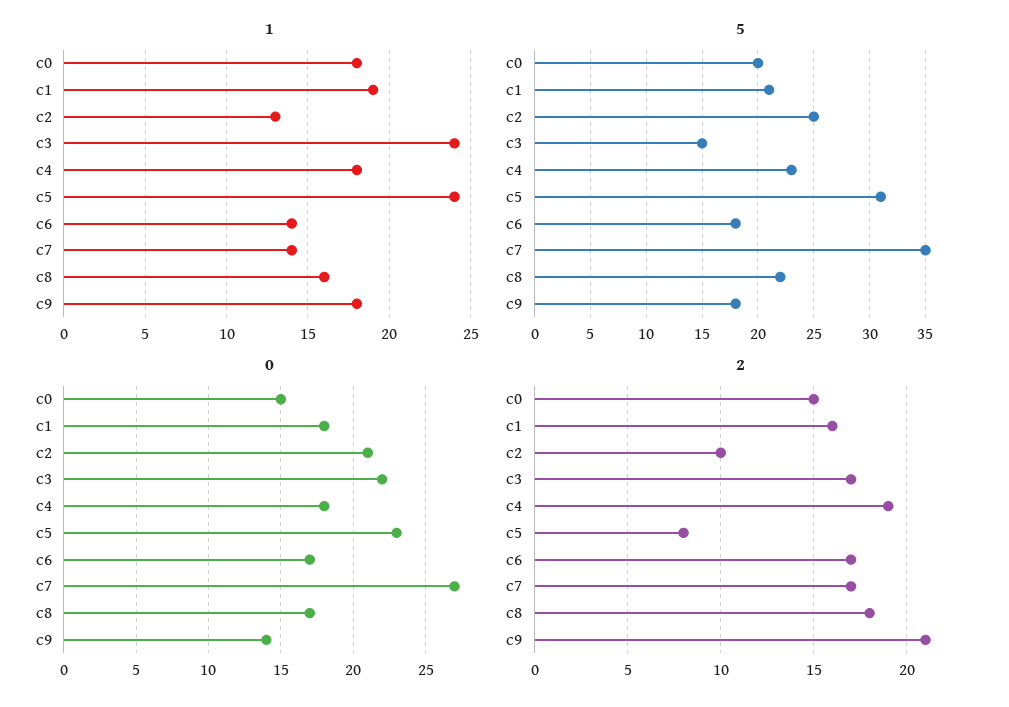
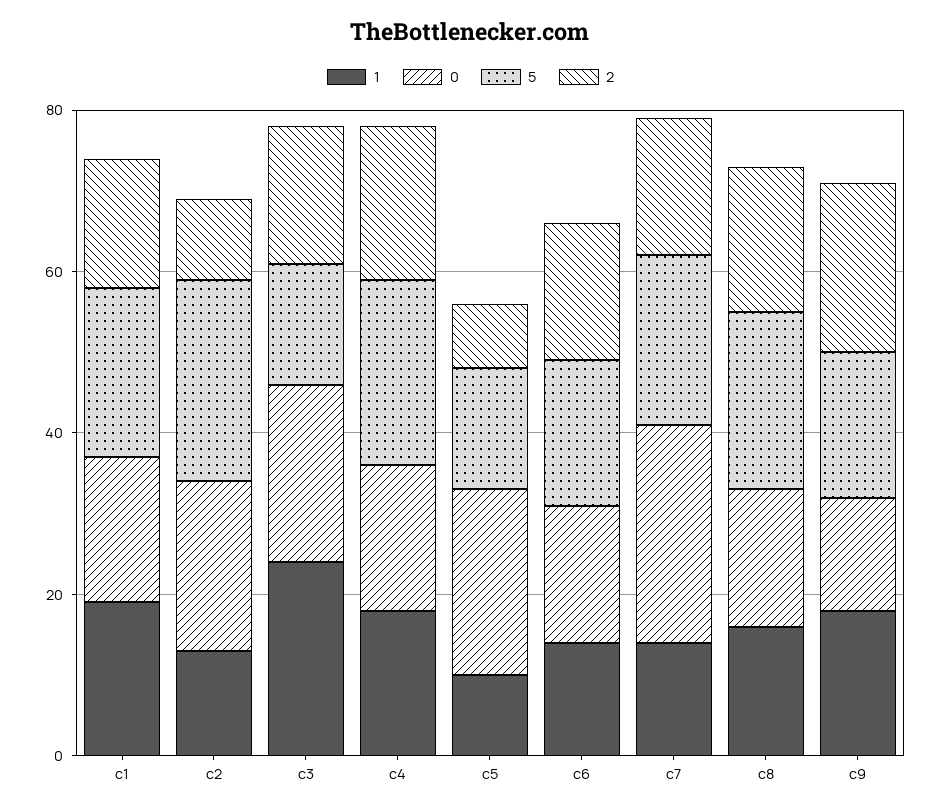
  {
    "1": {
-     "c0": 18,
      "c1": 19,
      "c2": 13,
      "c3": 24,
      "c4": 18,
-     "c5": 24,
+     "c5": 10,
      "c6": 14,
      "c7": 14,
      "c8": 16,
      "c9": 18
    },
    "5": {
-     "c0": 20,
      "c1": 21,
      "c2": 25,
      "c3": 15,
      "c4": 23,
-     "c5": 31,
+     "c5": 15,
      "c6": 18,
-     "c7": 35,
+     "c7": 20,
      "c8": 22,
      "c9": 18
    },
    "0": {
-     "c0": 15,
      "c1": 18,
      "c2": 21,
      "c3": 22,
      "c4": 18,
      "c5": 23,
      "c6": 17,
      "c7": 27,
      "c8": 17,
      "c9": 14
    },
    "2": {
-     "c0": 15,
      "c1": 16,
      "c2": 10,
      "c3": 17,
      "c4": 19,
      "c5": 8,
      "c6": 17,
      "c7": 17,
      "c8": 18,
      "c9": 21
    }
  }

